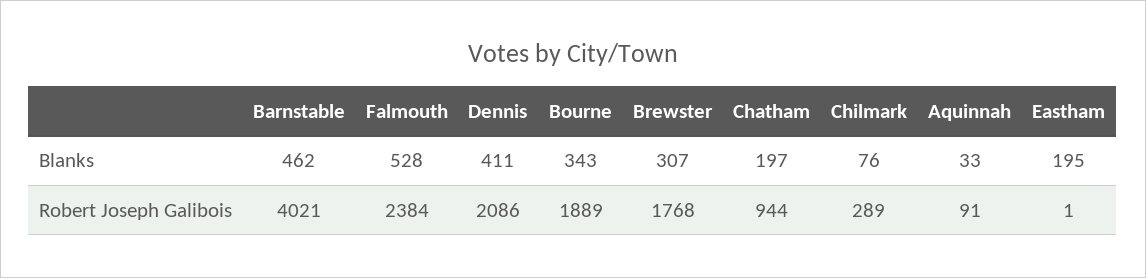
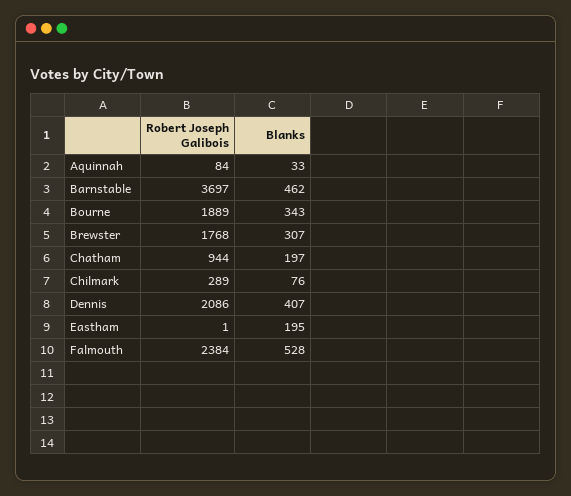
  {
    "Barnstable": {
      "Blanks": 462,
-     "Robert Joseph Galibois": 4021
+     "Robert Joseph Galibois": 3697
    },
    "Falmouth": {
      "Blanks": 528,
      "Robert Joseph Galibois": 2384
    },
    "Dennis": {
-     "Blanks": 411,
+     "Blanks": 407,
      "Robert Joseph Galibois": 2086
    },
    "Bourne": {
      "Blanks": 343,
      "Robert Joseph Galibois": 1889
    },
    "Brewster": {
      "Blanks": 307,
      "Robert Joseph Galibois": 1768
    },
    "Chatham": {
      "Blanks": 197,
      "Robert Joseph Galibois": 944
    },
    "Chilmark": {
      "Blanks": 76,
      "Robert Joseph Galibois": 289
    },
    "Aquinnah": {
      "Blanks": 33,
-     "Robert Joseph Galibois": 91
+     "Robert Joseph Galibois": 84
    },
    "Eastham": {
      "Blanks": 195,
      "Robert Joseph Galibois": 1
    }
  }

